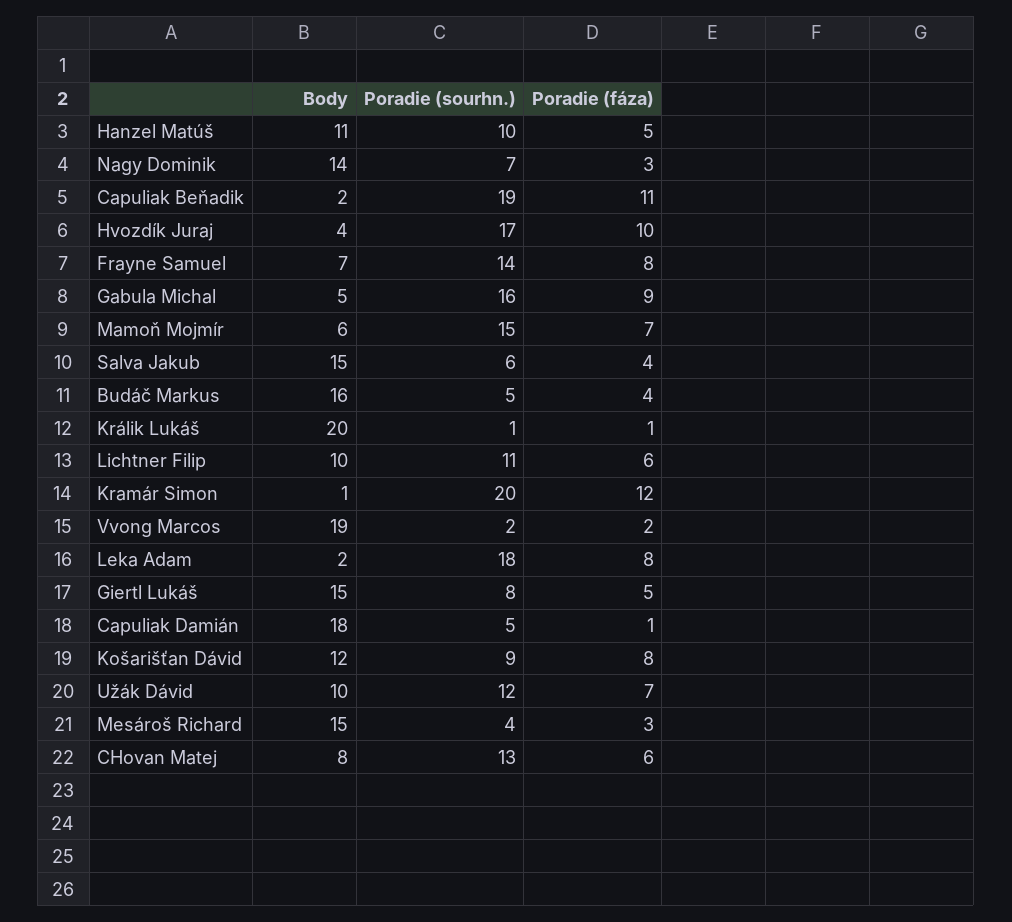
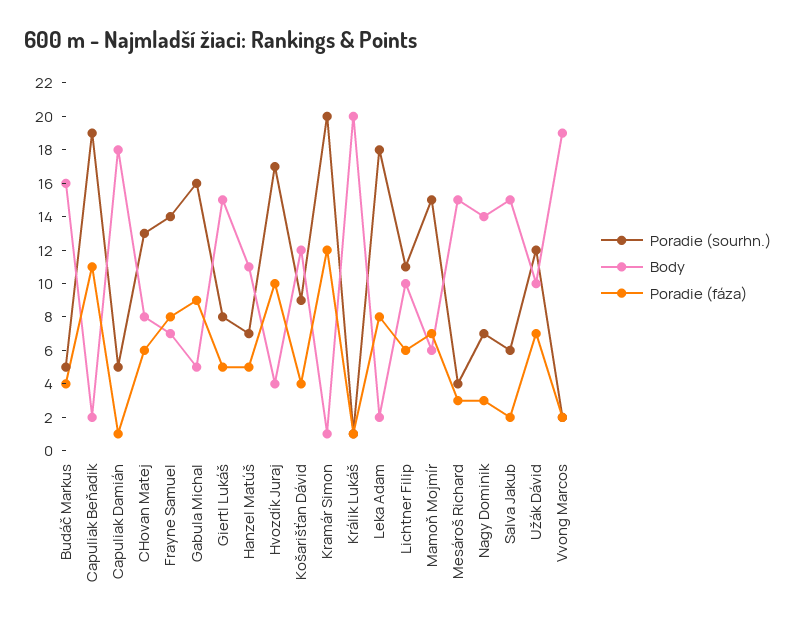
  {
    "Body": {
      "Hanzel Matúš": 11,
      "Nagy Dominik": 14,
      "Capuliak Beňadik": 2,
      "Hvozdík Juraj": 4,
      "Frayne Samuel": 7,
      "Gabula Michal": 5,
      "Mamoň Mojmír": 6,
      "Salva Jakub": 15,
      "Budáč Markus": 16,
      "Králik Lukáš": 20,
      "Lichtner Filip": 10,
      "Kramár Simon": 1,
      "Vvong Marcos": 19,
      "Leka Adam": 2,
      "Giertl Lukáš": 15,
      "Capuliak Damián": 18,
      "Košarišťan Dávid": 12,
      "Užák Dávid": 10,
      "Mesároš Richard": 15,
      "CHovan Matej": 8
    },
    "Poradie (sourhn.)": {
-     "Hanzel Matúš": 10,
+     "Hanzel Matúš": 7,
      "Nagy Dominik": 7,
      "Capuliak Beňadik": 19,
      "Hvozdík Juraj": 17,
      "Frayne Samuel": 14,
      "Gabula Michal": 16,
      "Mamoň Mojmír": 15,
      "Salva Jakub": 6,
      "Budáč Markus": 5,
      "Králik Lukáš": 1,
      "Lichtner Filip": 11,
      "Kramár Simon": 20,
      "Vvong Marcos": 2,
      "Leka Adam": 18,
      "Giertl Lukáš": 8,
      "Capuliak Damián": 5,
      "Košarišťan Dávid": 9,
      "Užák Dávid": 12,
      "Mesároš Richard": 4,
      "CHovan Matej": 13
    },
    "Poradie (fáza)": {
      "Hanzel Matúš": 5,
      "Nagy Dominik": 3,
      "Capuliak Beňadik": 11,
      "Hvozdík Juraj": 10,
      "Frayne Samuel": 8,
      "Gabula Michal": 9,
      "Mamoň Mojmír": 7,
-     "Salva Jakub": 4,
+     "Salva Jakub": 2,
      "Budáč Markus": 4,
      "Králik Lukáš": 1,
      "Lichtner Filip": 6,
      "Kramár Simon": 12,
      "Vvong Marcos": 2,
      "Leka Adam": 8,
      "Giertl Lukáš": 5,
      "Capuliak Damián": 1,
-     "Košarišťan Dávid": 8,
+     "Košarišťan Dávid": 4,
      "Užák Dávid": 7,
      "Mesároš Richard": 3,
      "CHovan Matej": 6
    }
  }

